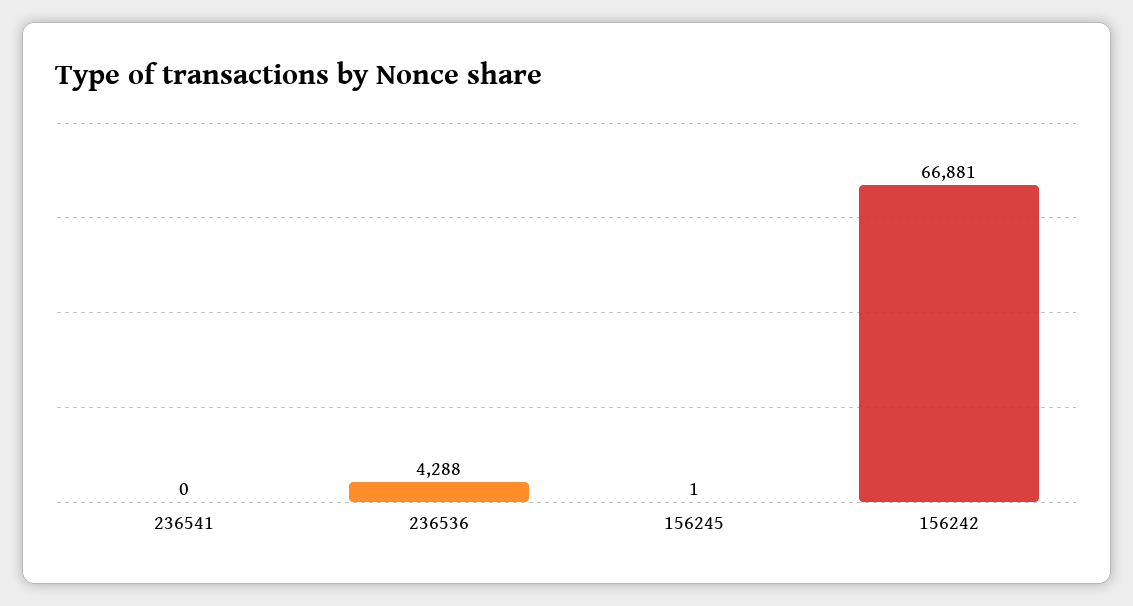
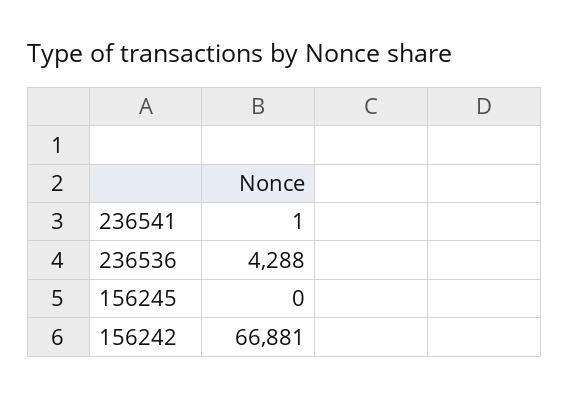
  {
-   "236541": 0,
+   "236541": 1,
    "236536": 4288,
-   "156245": 1,
+   "156245": 0,
    "156242": 66881
  }

